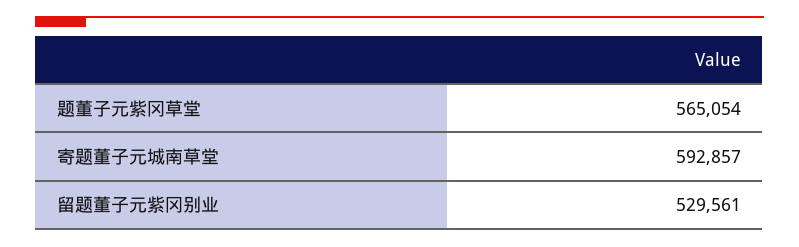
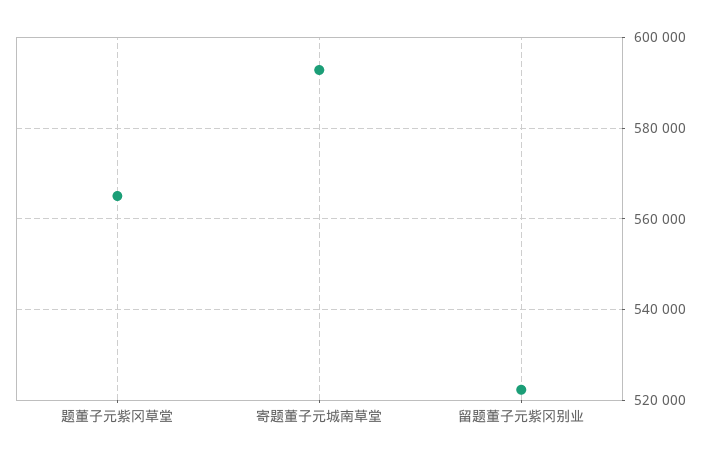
  {
    "题董子元紫冈草堂": 565054,
    "寄题董子元城南草堂": 592857,
-   "留题董子元紫冈别业": 529561
+   "留题董子元紫冈别业": 522000
  }

